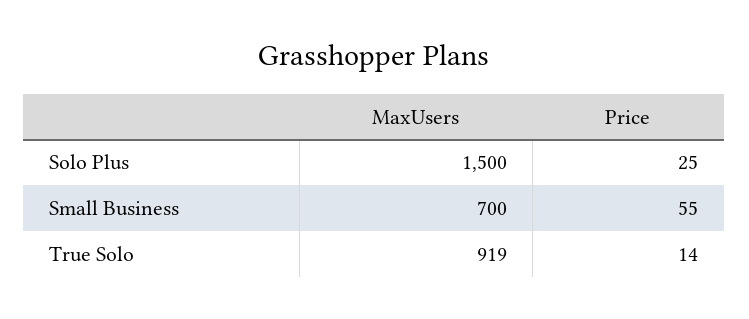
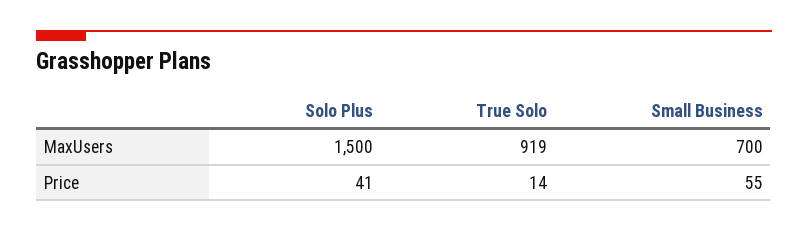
  {
    "MaxUsers": {
      "Solo Plus": 1500,
      "Small Business": 700,
      "True Solo": 919
    },
    "Price": {
-     "Solo Plus": 25,
+     "Solo Plus": 41,
      "Small Business": 55,
      "True Solo": 14
    }
  }

